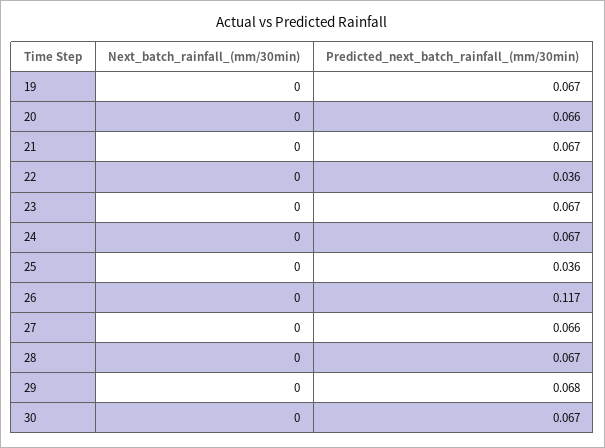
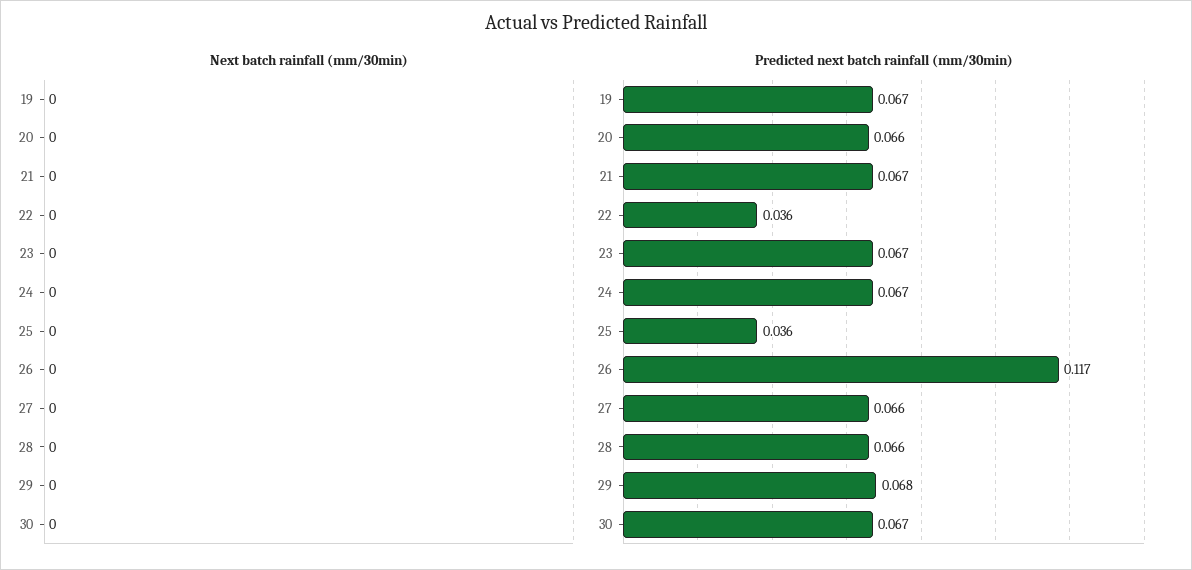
  {
    "Next_batch_rainfall_(mm/30min)": {
      "19": 0,
      "20": 0,
      "21": 0,
      "22": 0,
      "23": 0,
      "24": 0,
      "25": 0,
      "26": 0,
      "27": 0,
      "28": 0,
      "29": 0,
      "30": 0
    },
    "Predicted_next_batch_rainfall_(mm/30min)": {
      "19": 0.067,
      "20": 0.066,
      "21": 0.067,
      "22": 0.036,
      "23": 0.067,
      "24": 0.067,
      "25": 0.036,
      "26": 0.117,
      "27": 0.066,
-     "28": 0.067,
+     "28": 0.066,
      "29": 0.068,
      "30": 0.067
    }
  }

